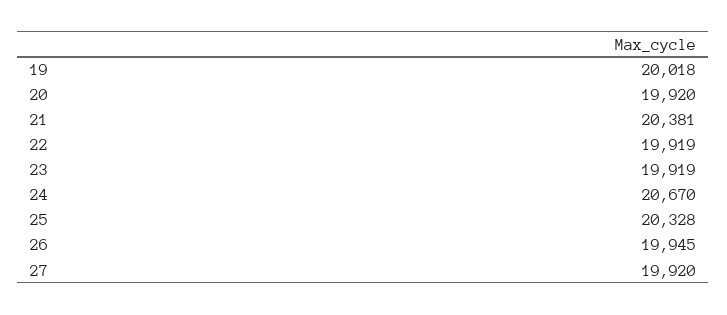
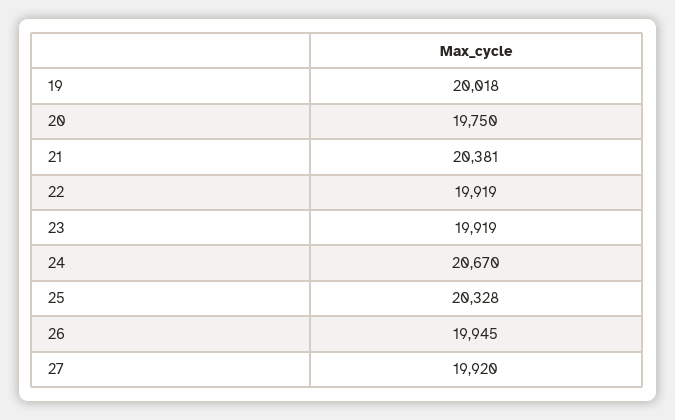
  {
    "19": 20018,
-   "20": 19920,
+   "20": 19750,
    "21": 20381,
    "22": 19919,
    "23": 19919,
    "24": 20670,
    "25": 20328,
    "26": 19945,
    "27": 19920
  }

